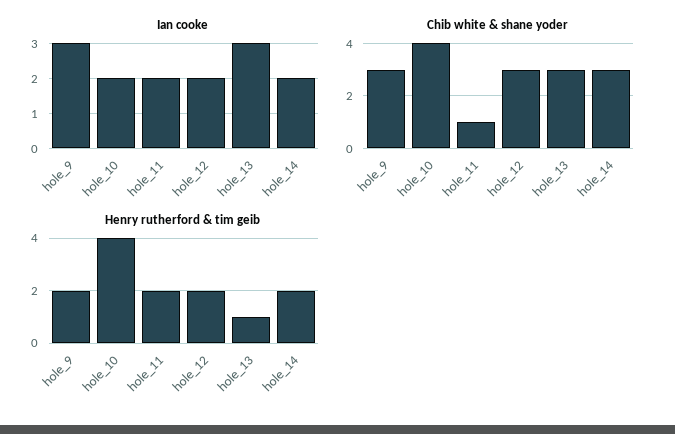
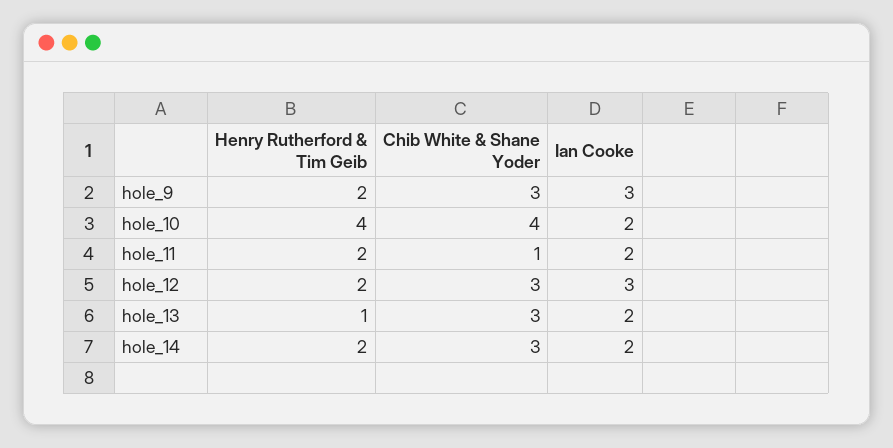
  {
    "Ian cooke": {
      "hole_9": 3,
      "hole_10": 2,
      "hole_11": 2,
-     "hole_12": 2,
+     "hole_12": 3,
-     "hole_13": 3,
+     "hole_13": 2,
      "hole_14": 2
    },
    "Chib white & shane yoder": {
      "hole_9": 3,
      "hole_10": 4,
      "hole_11": 1,
      "hole_12": 3,
      "hole_13": 3,
      "hole_14": 3
    },
    "Henry rutherford & tim geib": {
      "hole_9": 2,
      "hole_10": 4,
      "hole_11": 2,
      "hole_12": 2,
      "hole_13": 1,
      "hole_14": 2
    }
  }

